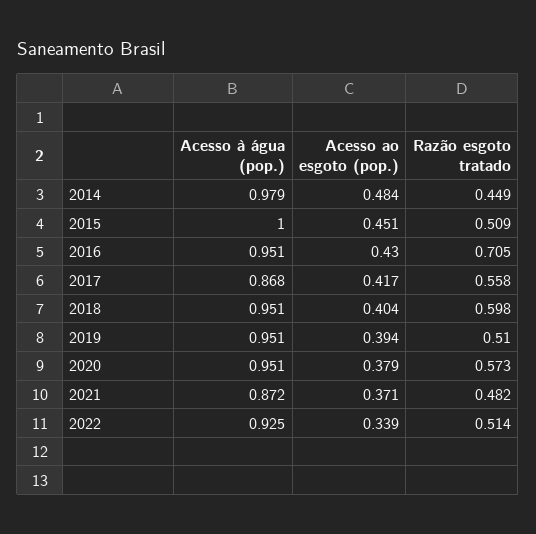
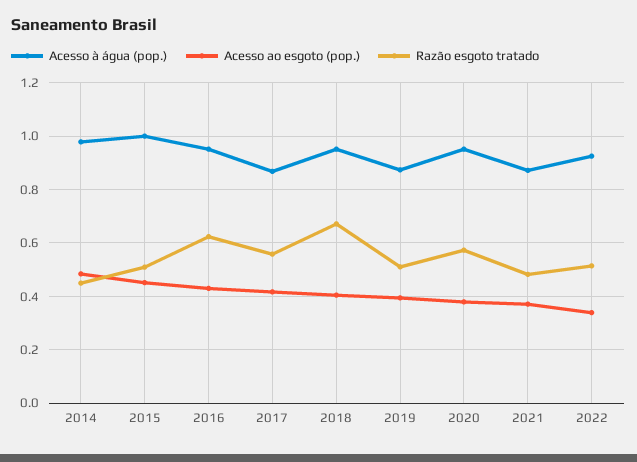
  {
    "Acesso à água (pop.)": {
      "2014": 0.979,
      "2015": 1,
      "2016": 0.951,
      "2017": 0.868,
      "2018": 0.951,
-     "2019": 0.951,
+     "2019": 0.875,
      "2020": 0.951,
      "2021": 0.872,
      "2022": 0.925
    },
    "Acesso ao esgoto (pop.)": {
      "2014": 0.484,
      "2015": 0.451,
      "2016": 0.43,
      "2017": 0.417,
      "2018": 0.404,
      "2019": 0.394,
      "2020": 0.379,
      "2021": 0.371,
      "2022": 0.339
    },
    "Razão esgoto tratado": {
      "2014": 0.449,
      "2015": 0.509,
-     "2016": 0.705,
+     "2016": 0.625,
      "2017": 0.558,
-     "2018": 0.598,
+     "2018": 0.675,
      "2019": 0.51,
      "2020": 0.573,
      "2021": 0.482,
      "2022": 0.514
    }
  }

